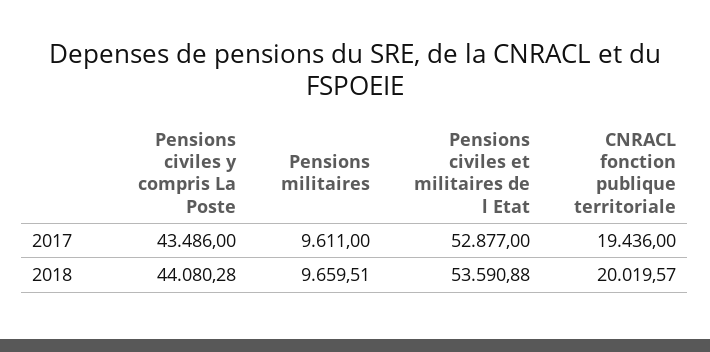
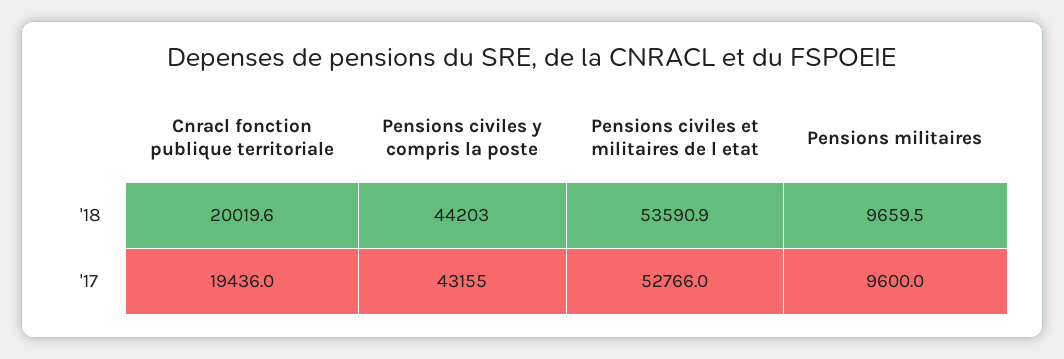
  {
    "Pensions civiles y compris La Poste": {
-     "2017": 43486,
+     "2017": 43155,
-     "2018": 44080.28
+     "2018": 44203
    },
    "Pensions militaires": {
-     "2017": 9611,
+     "2017": 9600,
      "2018": 9659.51
    },
    "Pensions civiles et militaires de l Etat": {
-     "2017": 52877,
+     "2017": 52766,
      "2018": 53590.88
    },
    "CNRACL fonction publique territoriale": {
      "2017": 19436,
      "2018": 20019.57
    }
  }

